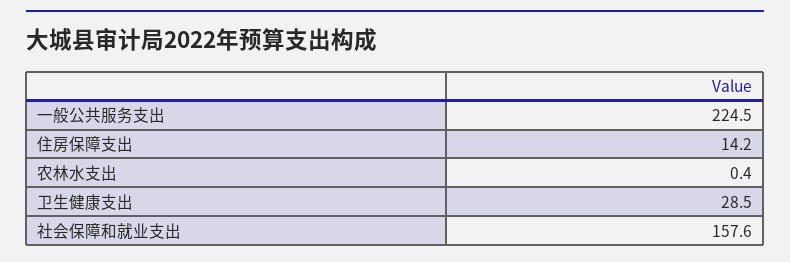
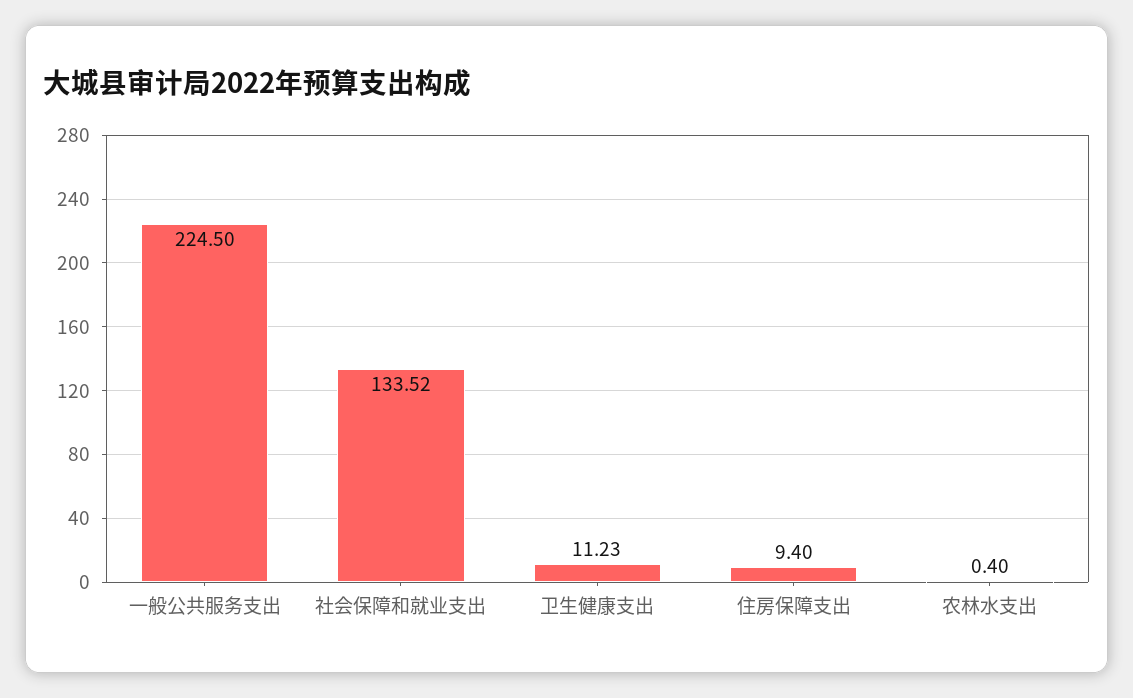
  {
    "一般公共服务支出": 224.5,
-   "住房保障支出": 14.2,
+   "住房保障支出": 9.4,
    "农林水支出": 0.4,
-   "卫生健康支出": 28.5,
+   "卫生健康支出": 11.23,
-   "社会保障和就业支出": 157.6
+   "社会保障和就业支出": 133.52
  }

